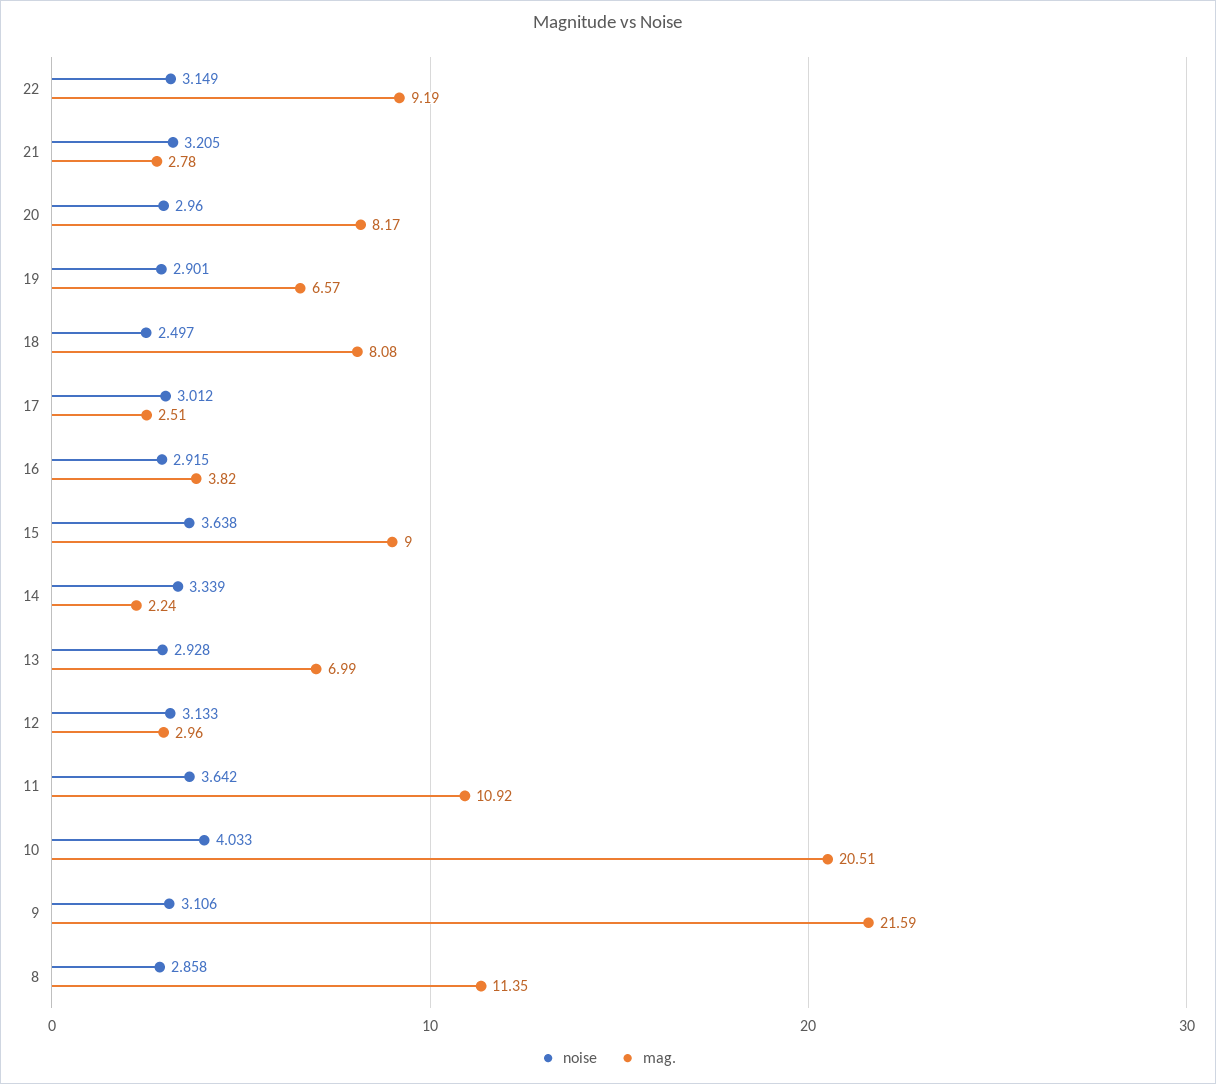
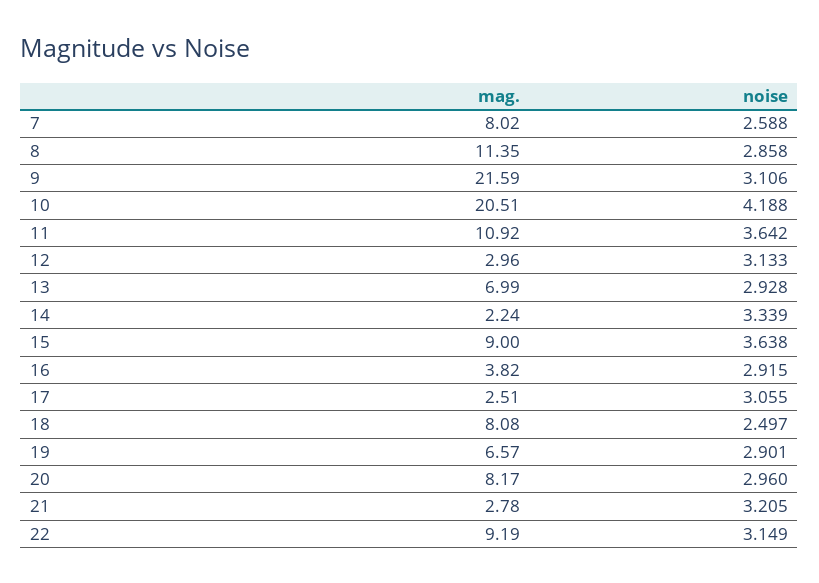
  {
    "noise": {
      "22": 3.149,
      "21": 3.205,
      "20": 2.96,
      "19": 2.901,
      "18": 2.497,
-     "17": 3.012,
+     "17": 3.055,
      "16": 2.915,
      "15": 3.638,
      "14": 3.339,
      "13": 2.928,
      "12": 3.133,
      "11": 3.642,
-     "10": 4.033,
+     "10": 4.188,
      "9": 3.106,
-     "8": 2.858
+     "8": 2.858,
+     "7": 2.588
    },
    "mag.": {
      "22": 9.19,
      "21": 2.78,
      "20": 8.17,
      "19": 6.57,
      "18": 8.08,
      "17": 2.51,
      "16": 3.82,
      "15": 9,
      "14": 2.24,
      "13": 6.99,
      "12": 2.96,
      "11": 10.92,
      "10": 20.51,
      "9": 21.59,
-     "8": 11.35
+     "8": 11.35,
+     "7": 8.02
    }
  }

